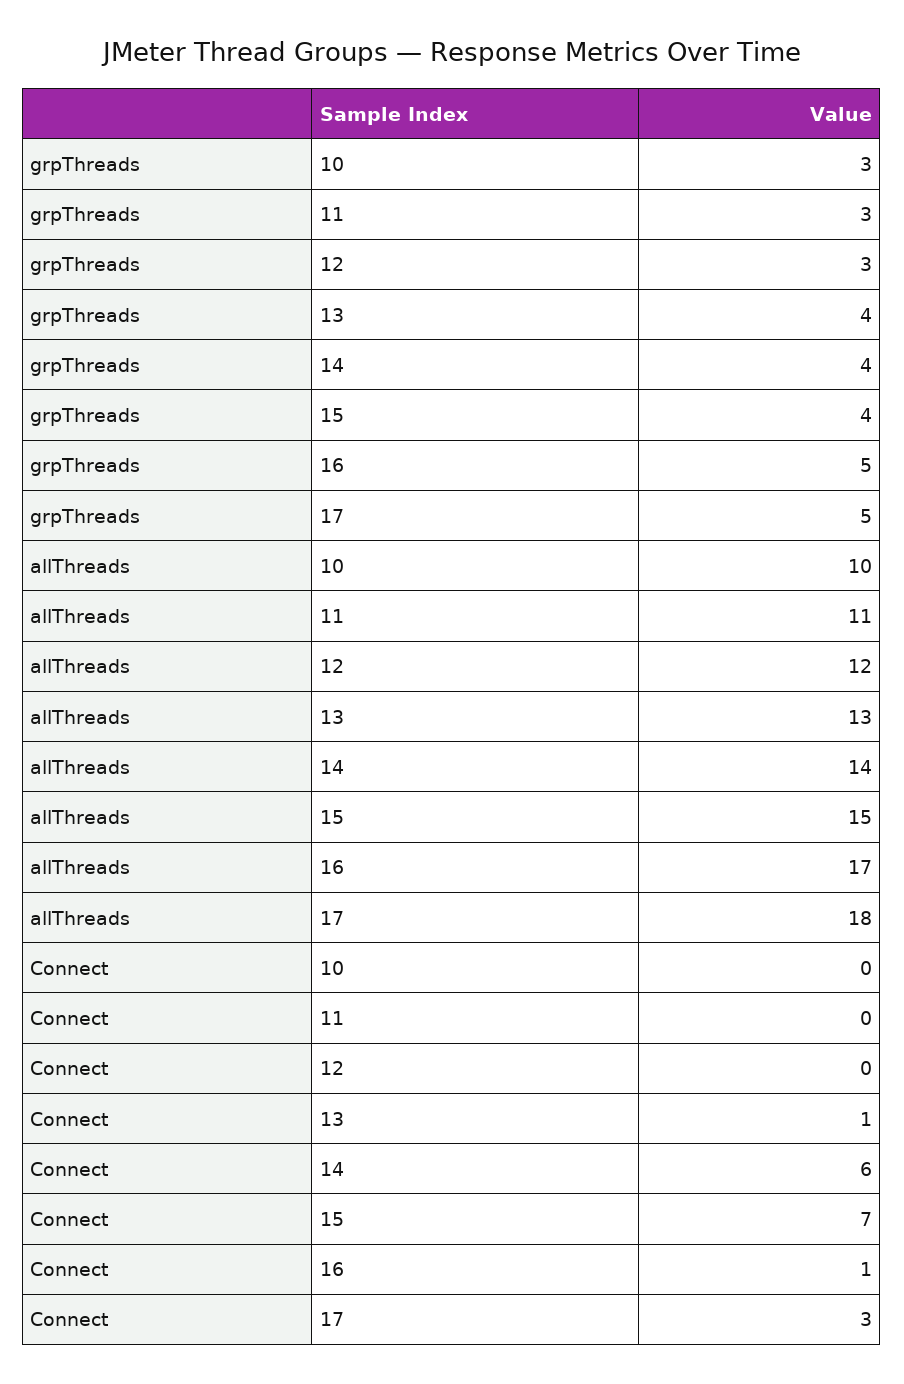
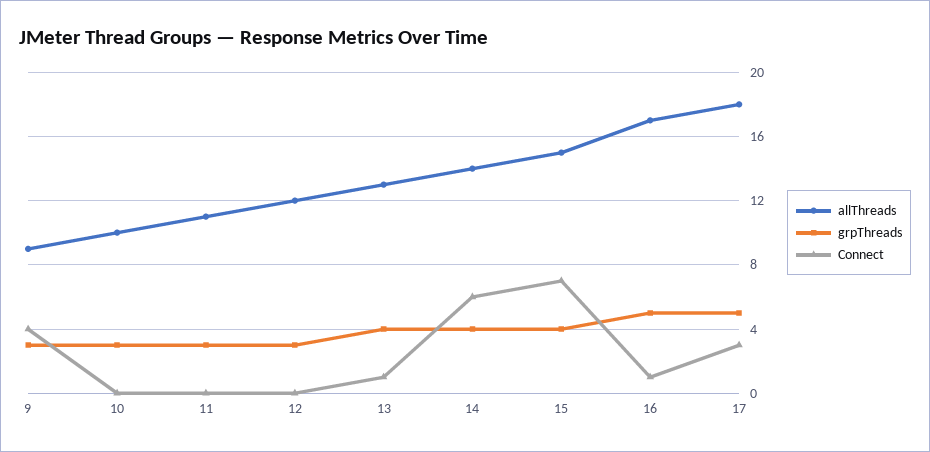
  {
    "grpThreads": {
      "10": 3,
      "11": 3,
      "12": 3,
      "13": 4,
      "14": 4,
      "15": 4,
      "16": 5,
-     "17": 5
+     "17": 5,
+     "9": 3
    },
    "allThreads": {
      "10": 10,
      "11": 11,
      "12": 12,
      "13": 13,
      "14": 14,
      "15": 15,
      "16": 17,
-     "17": 18
+     "17": 18,
+     "9": 9
    },
    "Connect": {
      "10": 0,
      "11": 0,
      "12": 0,
      "13": 1,
      "14": 6,
      "15": 7,
      "16": 1,
-     "17": 3
+     "17": 3,
+     "9": 4
    }
  }

